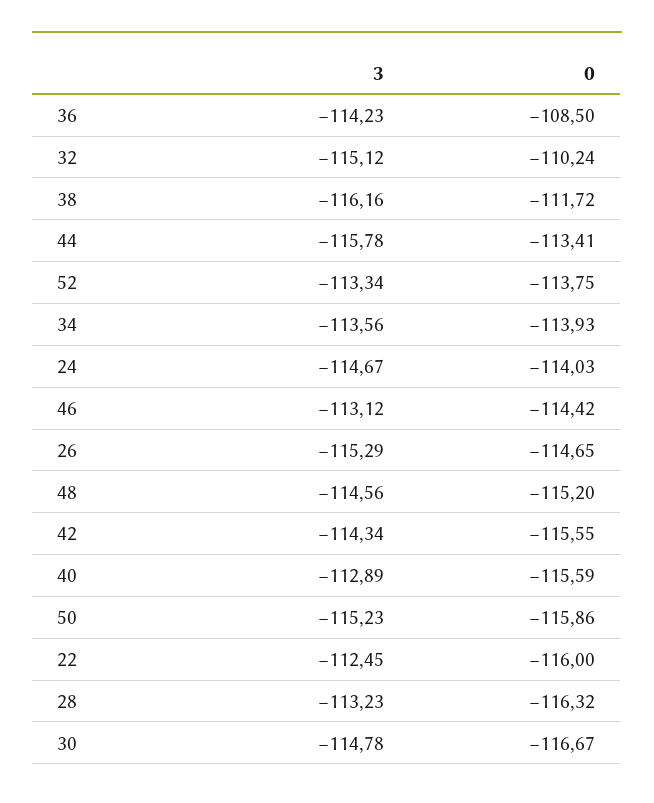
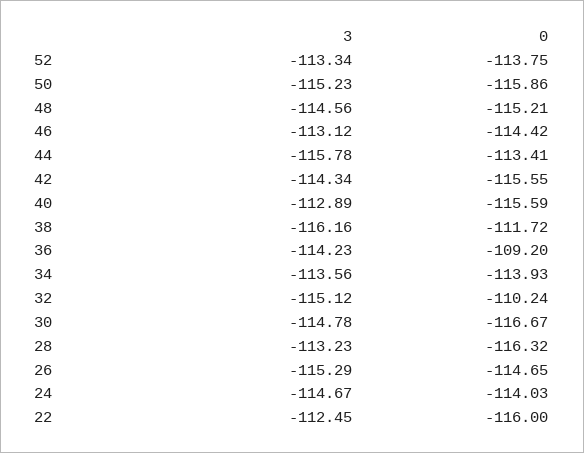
  {
    "3": {
      "36": -114.23,
      "32": -115.12,
      "38": -116.16,
      "44": -115.78,
      "52": -113.34,
      "34": -113.56,
      "24": -114.67,
      "46": -113.12,
      "26": -115.29,
      "48": -114.56,
      "42": -114.34,
      "40": -112.89,
      "50": -115.23,
      "22": -112.45,
      "28": -113.23,
      "30": -114.78
    },
    "0": {
-     "36": -108.5,
+     "36": -109.2,
      "32": -110.24,
      "38": -111.72,
      "44": -113.41,
      "52": -113.75,
      "34": -113.93,
      "24": -114.03,
      "46": -114.42,
      "26": -114.65,
-     "48": -115.2,
+     "48": -115.21,
      "42": -115.55,
      "40": -115.59,
      "50": -115.86,
      "22": -116,
      "28": -116.32,
      "30": -116.67
    }
  }

